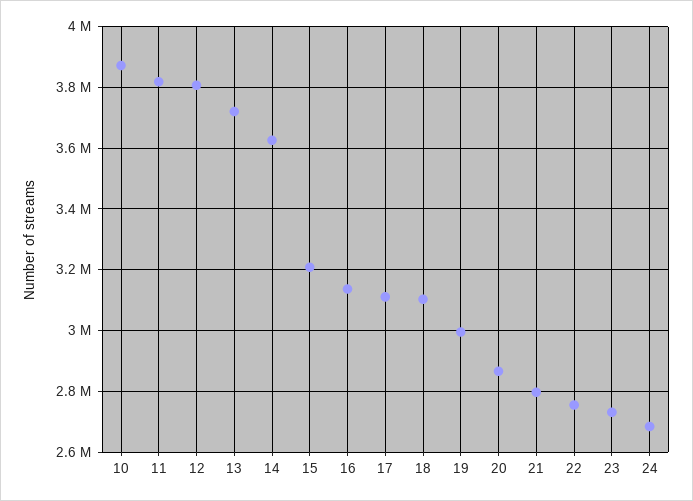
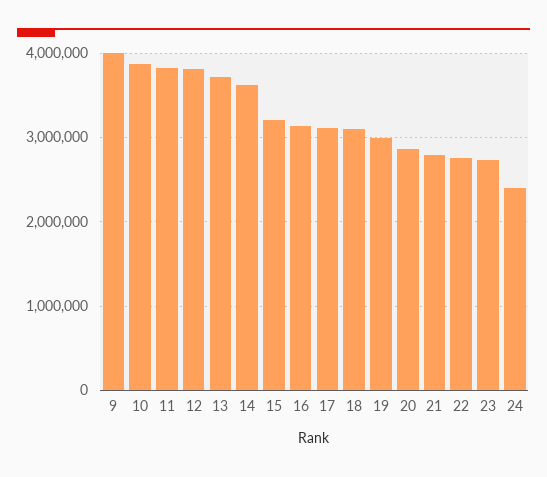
  {
    "10": 3880000,
    "11": 3820000,
    "12": 3800000,
    "13": 3720000,
    "14": 3620000,
    "15": 3200000,
    "16": 3140000,
    "17": 3120000,
    "18": 3100000,
    "19": 3000000,
    "20": 2860000,
    "21": 2800000,
    "22": 2760000,
    "23": 2740000,
-   "24": 2680000
+   "24": 2400000,
+   "9": 4000000
  }

